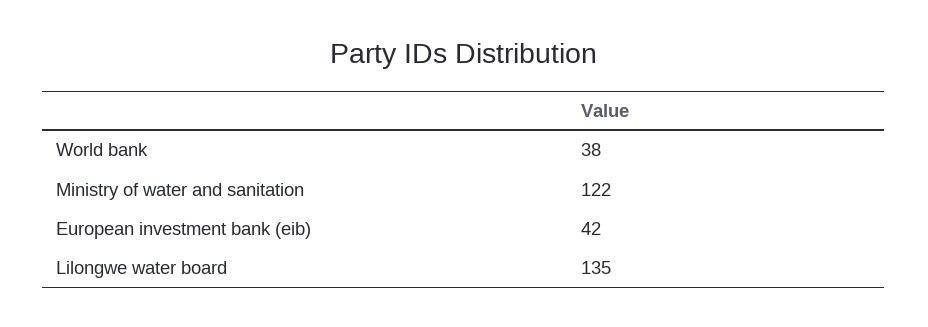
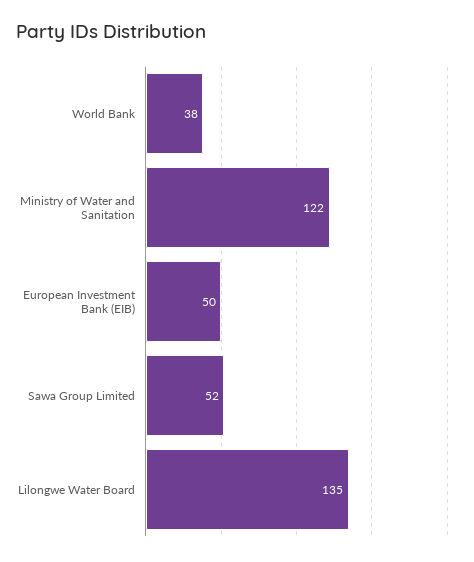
  {
    "World bank": 38,
    "Ministry of water and sanitation": 122,
-   "European investment bank (eib)": 42,
+   "European investment bank (eib)": 50,
-   "Lilongwe water board": 135
+   "Lilongwe water board": 135,
+   "Sawa Group Limited": 52
  }

